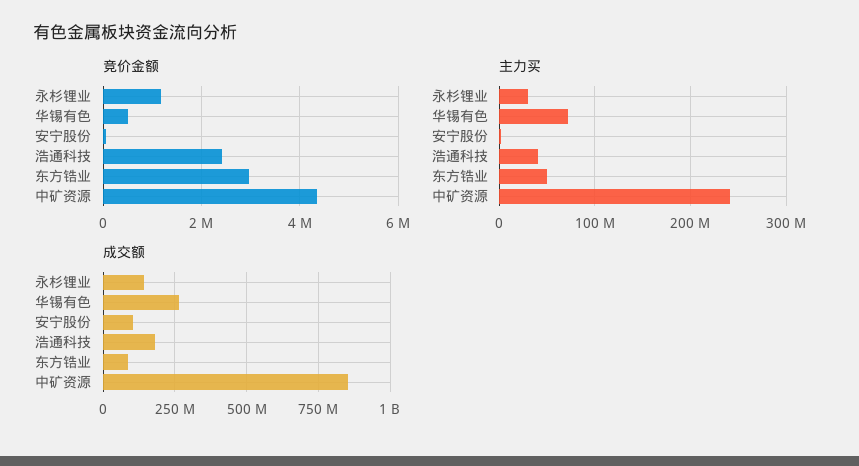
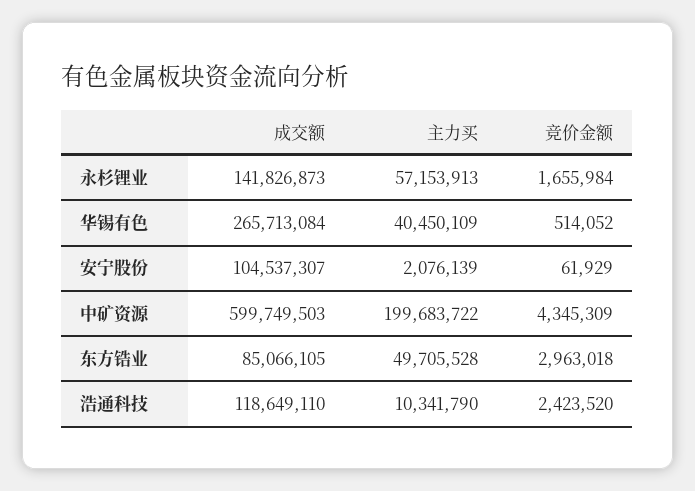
  {
    "竞价金额": {
-     "永杉锂业": 1200000,
+     "永杉锂业": 1655984,
      "华锡有色": 514052,
      "安宁股份": 61929,
      "浩通科技": 2423520,
      "东方锆业": 2963018,
      "中矿资源": 4345309
    },
    "主力买": {
-     "永杉锂业": 30000000,
+     "永杉锂业": 57153913,
-     "华锡有色": 70000000,
+     "华锡有色": 40450109,
      "安宁股份": 2076139,
-     "浩通科技": 40000000,
+     "浩通科技": 10341790,
      "东方锆业": 49705528,
-     "中矿资源": 240000000
+     "中矿资源": 199683722
    },
    "成交额": {
      "永杉锂业": 141826873,
      "华锡有色": 265713084,
      "安宁股份": 104537307,
-     "浩通科技": 175000000,
+     "浩通科技": 118649110,
      "东方锆业": 85066105,
-     "中矿资源": 850000000
+     "中矿资源": 599749503
    }
  }

